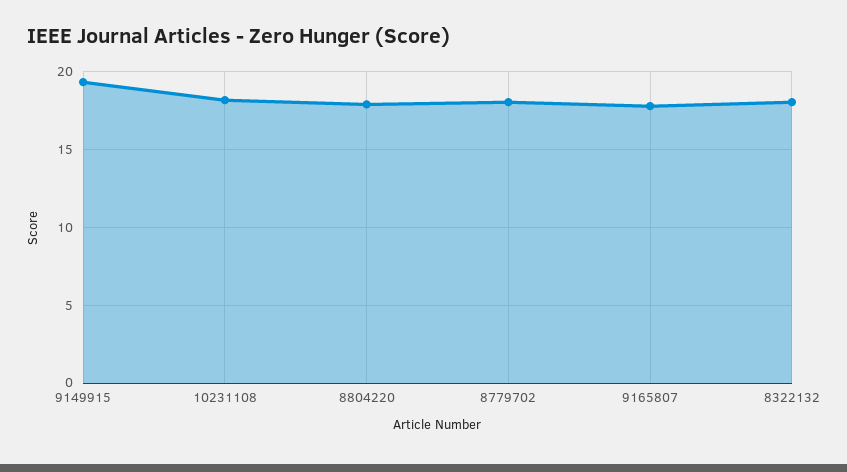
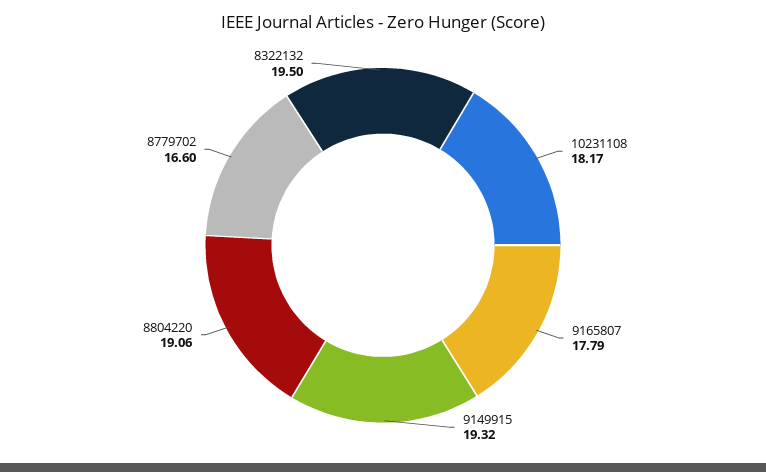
  {
    "9149915": 19.32,
    "10231108": 18.17,
-   "8804220": 18,
+   "8804220": 19.06,
-   "8779702": 18,
+   "8779702": 16.6,
    "9165807": 17.79,
-   "8322132": 18
+   "8322132": 19.5
  }

